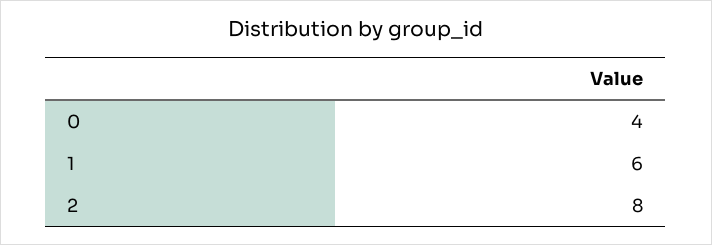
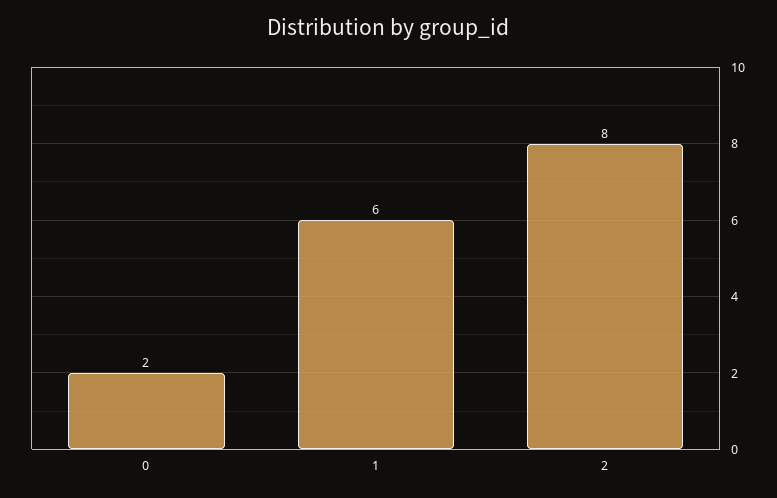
  {
-   "0": 4,
+   "0": 2,
    "1": 6,
    "2": 8
  }

